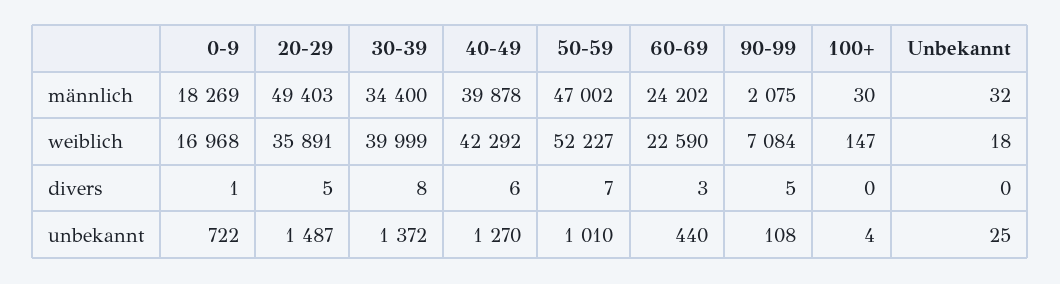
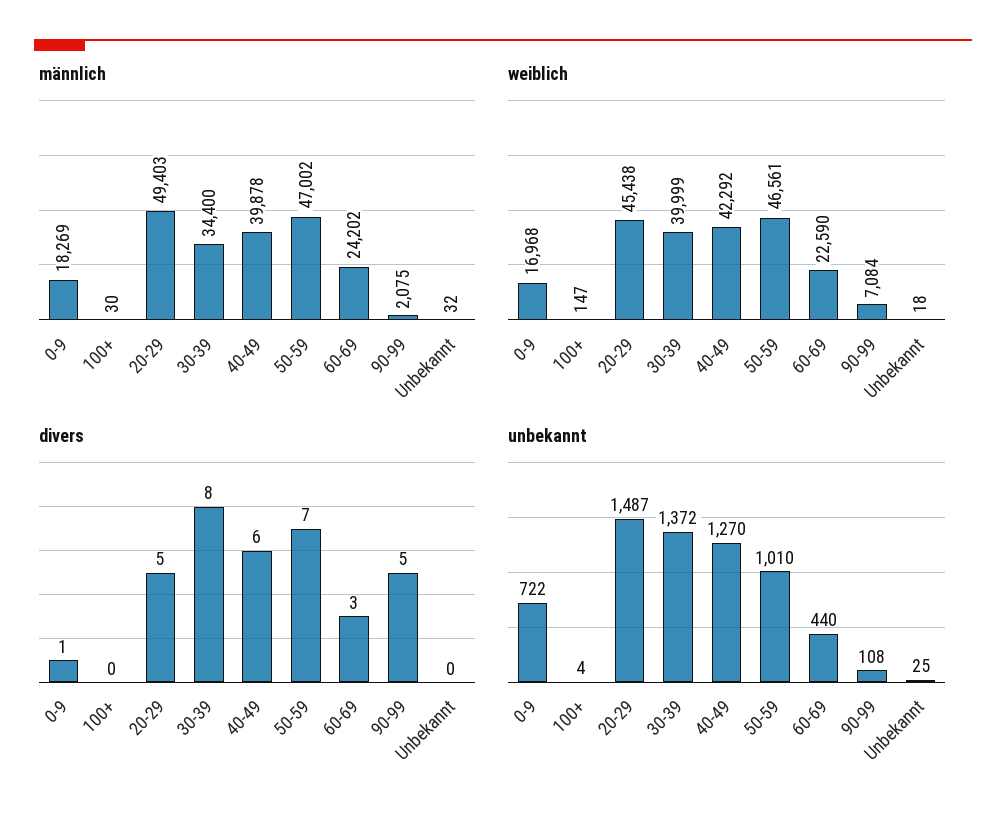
  {
    "männlich": {
      "0-9": 18269,
      "20-29": 49403,
      "30-39": 34400,
      "40-49": 39878,
      "50-59": 47002,
      "60-69": 24202,
      "90-99": 2075,
      "100+": 30,
      "Unbekannt": 32
    },
    "weiblich": {
      "0-9": 16968,
-     "20-29": 35891,
+     "20-29": 45438,
      "30-39": 39999,
      "40-49": 42292,
-     "50-59": 52227,
+     "50-59": 46561,
      "60-69": 22590,
      "90-99": 7084,
      "100+": 147,
      "Unbekannt": 18
    },
    "divers": {
      "0-9": 1,
      "20-29": 5,
      "30-39": 8,
      "40-49": 6,
      "50-59": 7,
      "60-69": 3,
      "90-99": 5,
      "100+": 0,
      "Unbekannt": 0
    },
    "unbekannt": {
      "0-9": 722,
      "20-29": 1487,
      "30-39": 1372,
      "40-49": 1270,
      "50-59": 1010,
      "60-69": 440,
      "90-99": 108,
      "100+": 4,
      "Unbekannt": 25
    }
  }

